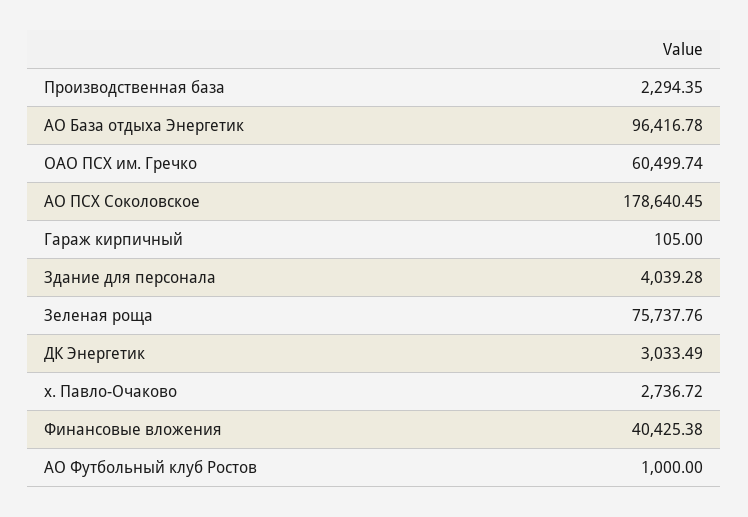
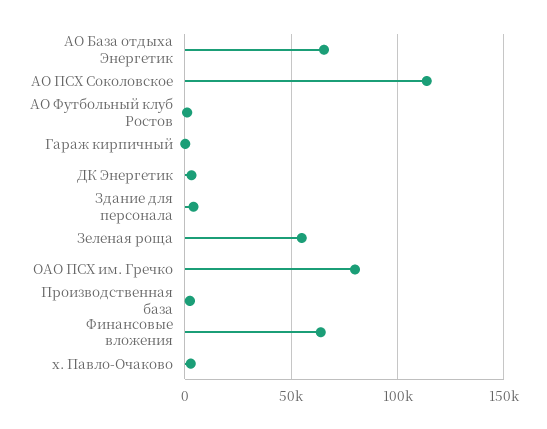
  {
    "Производственная база": 2294.35,
-   "АО База отдыха Энергетик": 96416.78,
+   "АО База отдыха Энергетик": 65000,
-   "ОАО ПСХ им. Гречко": 60499.74,
+   "ОАО ПСХ им. Гречко": 80000,
-   "АО ПСХ Соколовское": 178640.45,
+   "АО ПСХ Соколовское": 115000,
    "Гараж кирпичный": 105,
    "Здание для персонала": 4039.28,
-   "Зеленая роща": 75737.76,
+   "Зеленая роща": 55000,
    "ДК Энергетик": 3033.49,
    "х. Павло-Очаково": 2736.72,
-   "Финансовые вложения": 40425.38,
+   "Финансовые вложения": 65000,
    "АО Футбольный клуб Ростов": 1000
  }

